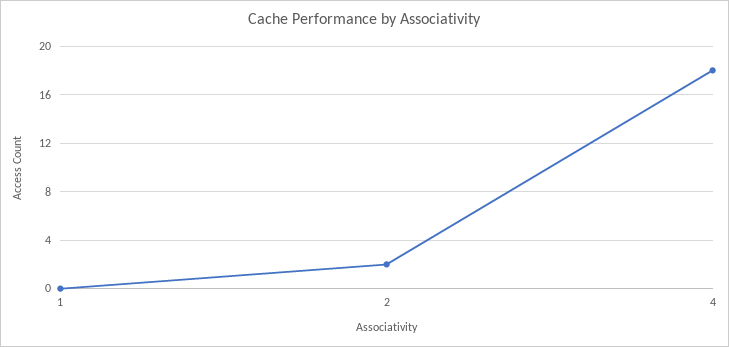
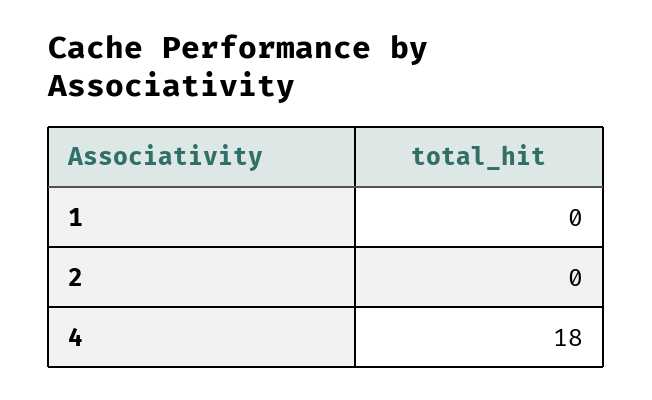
  {
    "1": 0,
-   "2": 2,
+   "2": 0,
    "4": 18
  }

